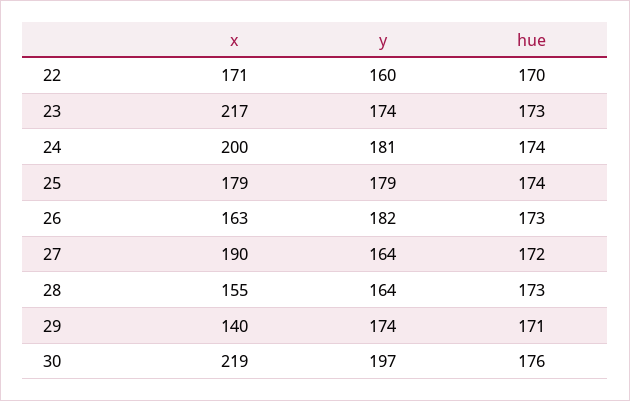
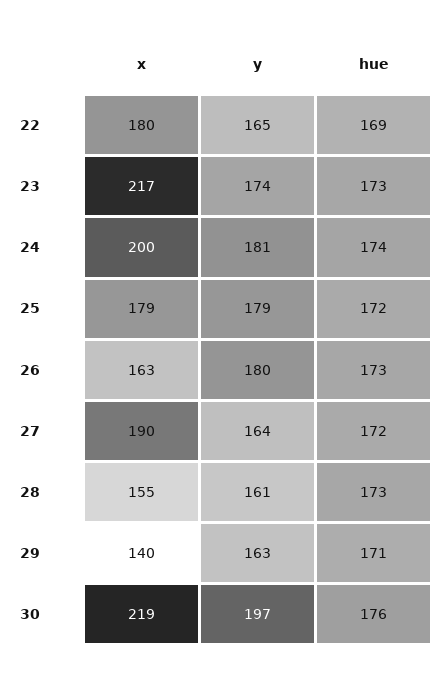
  {
    "x": {
-     "22": 171,
+     "22": 180,
      "23": 217,
      "24": 200,
      "25": 179,
      "26": 163,
      "27": 190,
      "28": 155,
      "29": 140,
      "30": 219
    },
    "y": {
-     "22": 160,
+     "22": 165,
      "23": 174,
      "24": 181,
      "25": 179,
-     "26": 182,
+     "26": 180,
      "27": 164,
-     "28": 164,
+     "28": 161,
-     "29": 174,
+     "29": 163,
      "30": 197
    },
    "hue": {
-     "22": 170,
+     "22": 169,
      "23": 173,
      "24": 174,
-     "25": 174,
+     "25": 172,
      "26": 173,
      "27": 172,
      "28": 173,
      "29": 171,
      "30": 176
    }
  }

